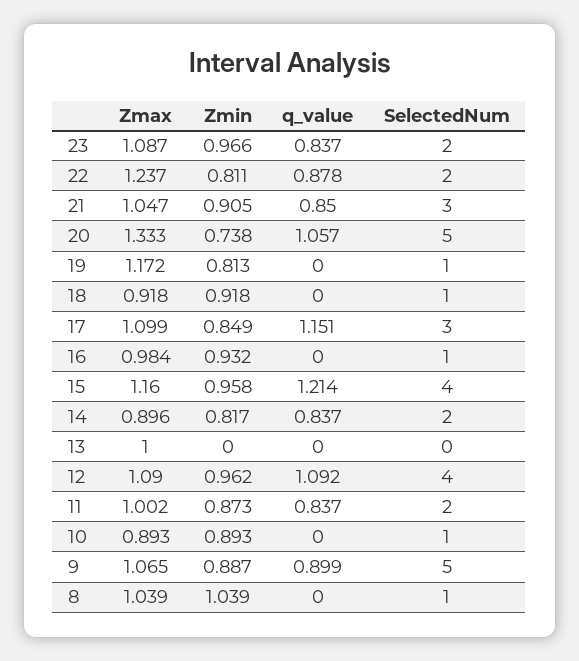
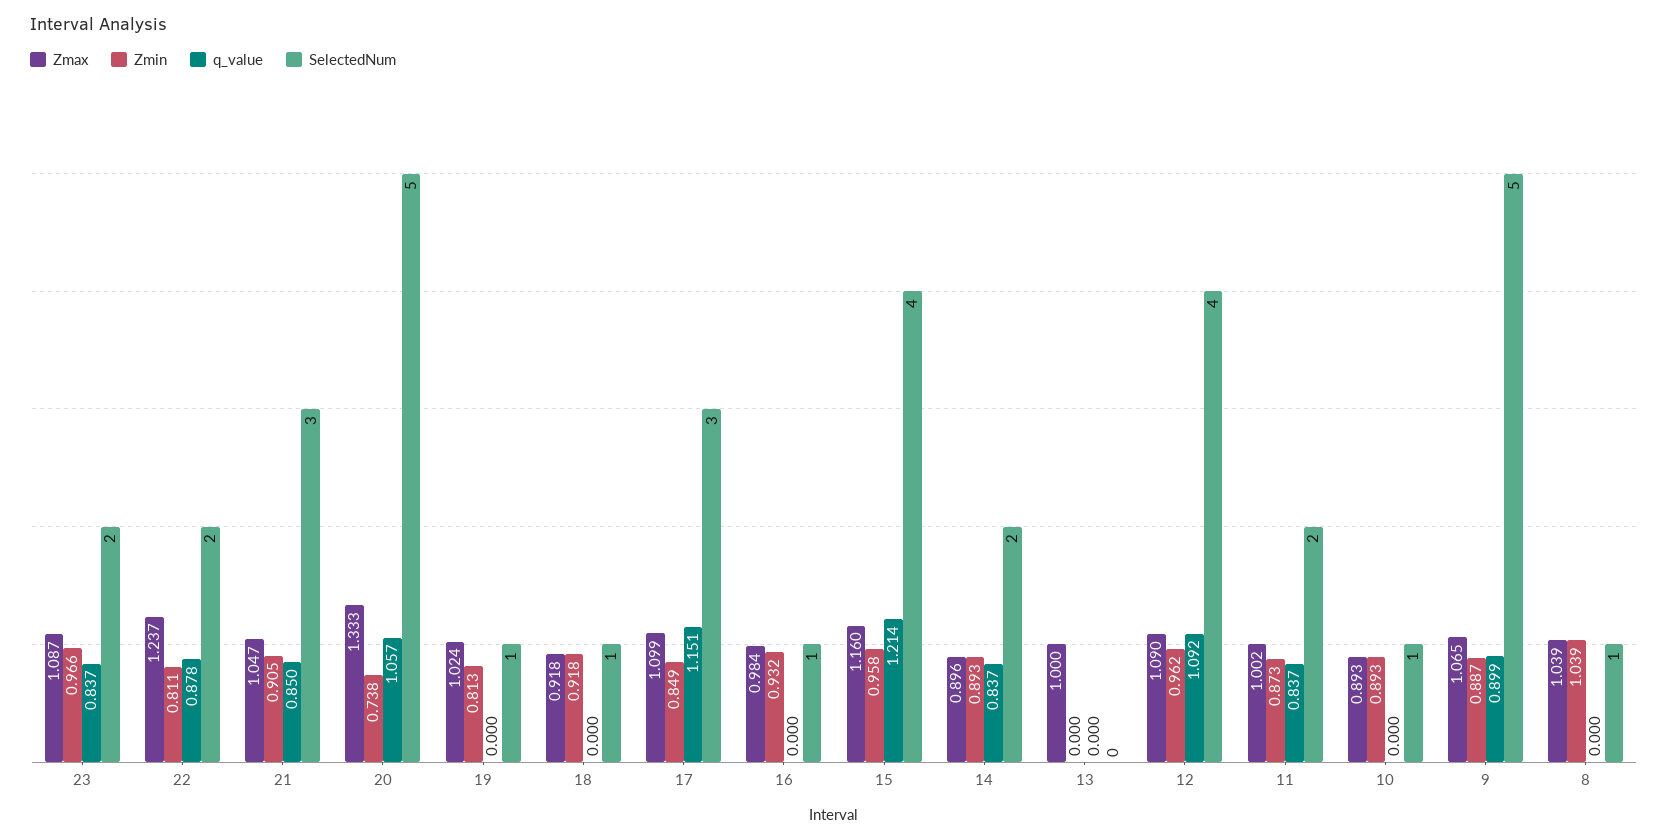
  {
    "Zmax": {
      "23": 1.087,
      "22": 1.237,
      "21": 1.047,
      "20": 1.333,
-     "19": 1.172,
+     "19": 1.024,
      "18": 0.918,
      "17": 1.099,
      "16": 0.984,
      "15": 1.16,
      "14": 0.896,
      "13": 1,
      "12": 1.09,
      "11": 1.002,
      "10": 0.893,
      "9": 1.065,
      "8": 1.039
    },
    "Zmin": {
      "23": 0.966,
      "22": 0.811,
      "21": 0.905,
      "20": 0.738,
      "19": 0.813,
      "18": 0.918,
      "17": 0.849,
      "16": 0.932,
      "15": 0.958,
-     "14": 0.817,
+     "14": 0.893,
      "13": 0,
      "12": 0.962,
      "11": 0.873,
      "10": 0.893,
      "9": 0.887,
      "8": 1.039
    },
    "q_value": {
      "23": 0.837,
      "22": 0.878,
      "21": 0.85,
      "20": 1.057,
      "19": 0,
      "18": 0,
      "17": 1.151,
      "16": 0,
      "15": 1.214,
      "14": 0.837,
      "13": 0,
      "12": 1.092,
      "11": 0.837,
      "10": 0,
      "9": 0.899,
      "8": 0
    },
    "SelectedNum": {
      "23": 2,
      "22": 2,
      "21": 3,
      "20": 5,
      "19": 1,
      "18": 1,
      "17": 3,
      "16": 1,
      "15": 4,
      "14": 2,
      "13": 0,
      "12": 4,
      "11": 2,
      "10": 1,
      "9": 5,
      "8": 1
    }
  }

